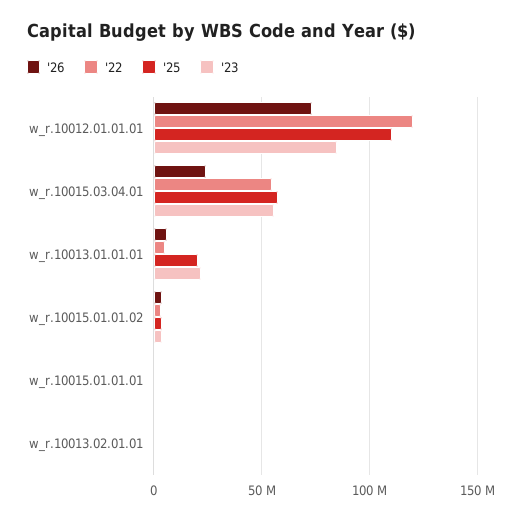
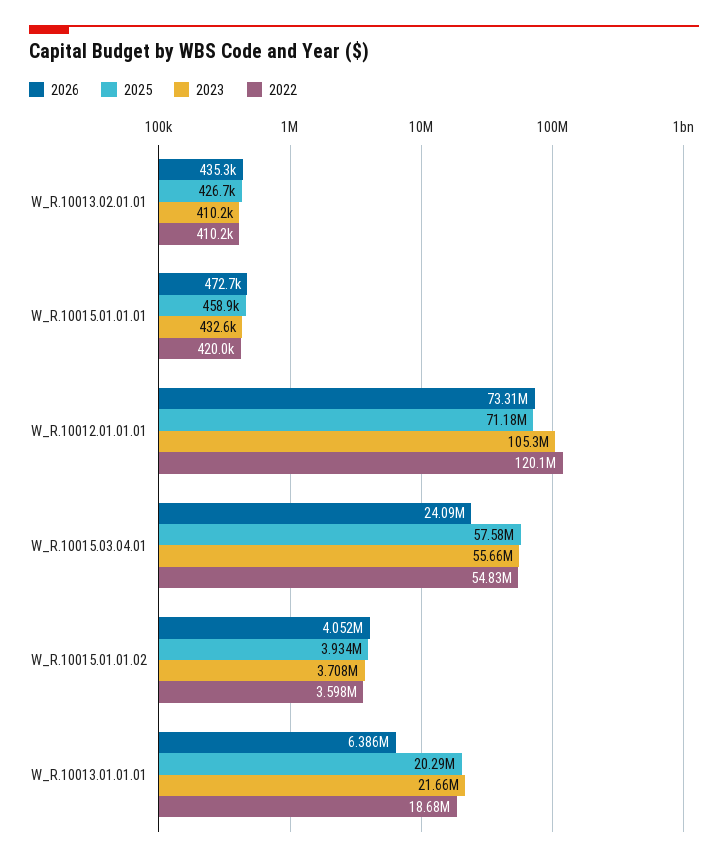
  {
    "'26": {
      "w_r.10012.01.01.01": 73310000,
      "w_r.10015.03.04.01": 24090000,
      "w_r.10013.01.01.01": 6386000,
      "w_r.10015.01.01.02": 4052000,
      "w_r.10015.01.01.01": 472700,
      "w_r.10013.02.01.01": 435300
    },
    "'22": {
      "w_r.10012.01.01.01": 120100000,
      "w_r.10015.03.04.01": 54830000,
-     "w_r.10013.01.01.01": 5000000,
+     "w_r.10013.01.01.01": 18680000,
      "w_r.10015.01.01.02": 3598000,
      "w_r.10015.01.01.01": 420000,
      "w_r.10013.02.01.01": 410200
    },
    "'25": {
-     "w_r.10012.01.01.01": 110000000,
+     "w_r.10012.01.01.01": 71180000,
      "w_r.10015.03.04.01": 57580000,
      "w_r.10013.01.01.01": 20290000,
      "w_r.10015.01.01.02": 3934000,
      "w_r.10015.01.01.01": 458900,
      "w_r.10013.02.01.01": 426700
    },
    "'23": {
-     "w_r.10012.01.01.01": 85000000,
+     "w_r.10012.01.01.01": 105300000,
      "w_r.10015.03.04.01": 55660000,
      "w_r.10013.01.01.01": 21660000,
      "w_r.10015.01.01.02": 3708000,
      "w_r.10015.01.01.01": 432600,
      "w_r.10013.02.01.01": 410200
    }
  }

